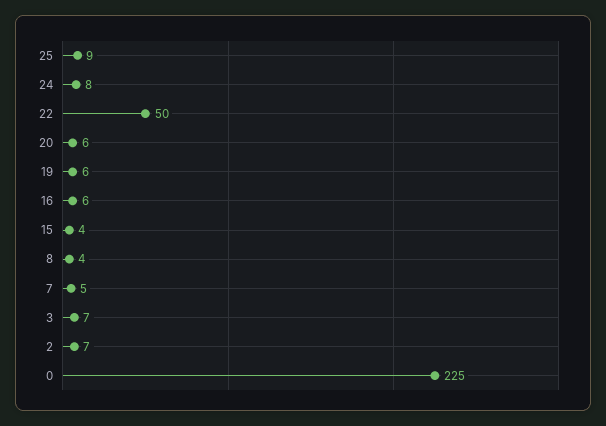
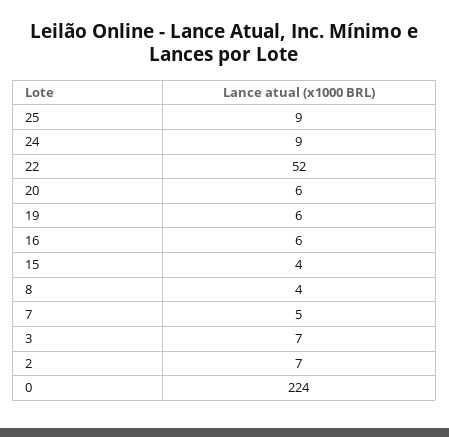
  {
    "25": 9,
-   "24": 8,
+   "24": 9,
-   "22": 50,
+   "22": 52,
    "20": 6,
    "19": 6,
    "16": 6,
    "15": 4,
    "8": 4,
    "7": 5,
    "3": 7,
    "2": 7,
-   "0": 225
+   "0": 224
  }

